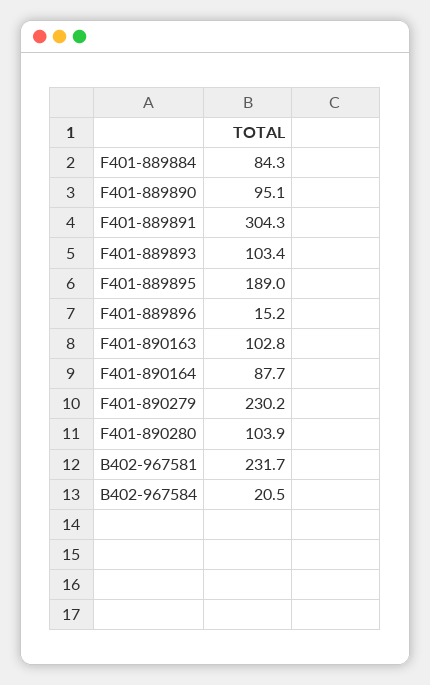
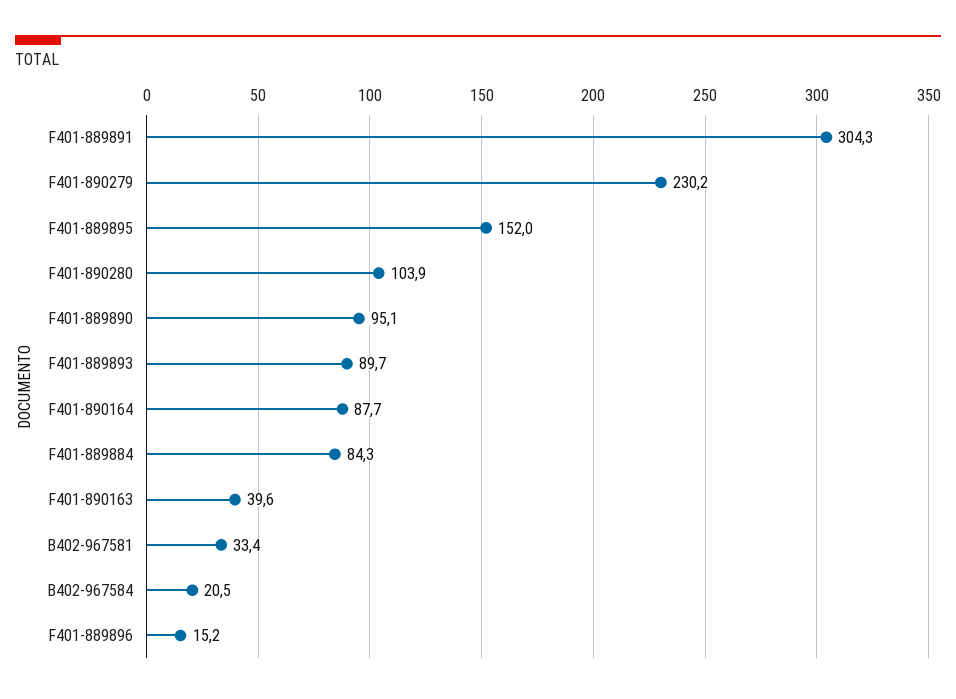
  {
    "F401-889884": 84.3,
    "F401-889890": 95.1,
    "F401-889891": 304.3,
-   "F401-889893": 103.4,
+   "F401-889893": 89.7,
-   "F401-889895": 189,
+   "F401-889895": 152,
    "F401-889896": 15.2,
-   "F401-890163": 102.8,
+   "F401-890163": 39.6,
    "F401-890164": 87.7,
    "F401-890279": 230.2,
    "F401-890280": 103.9,
-   "B402-967581": 231.7,
+   "B402-967581": 33.4,
    "B402-967584": 20.5
  }

